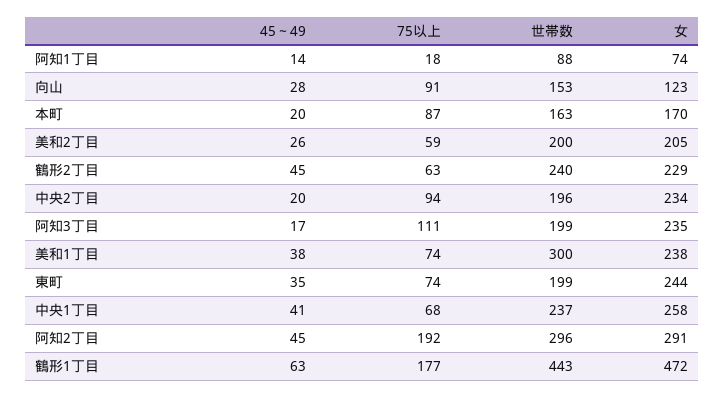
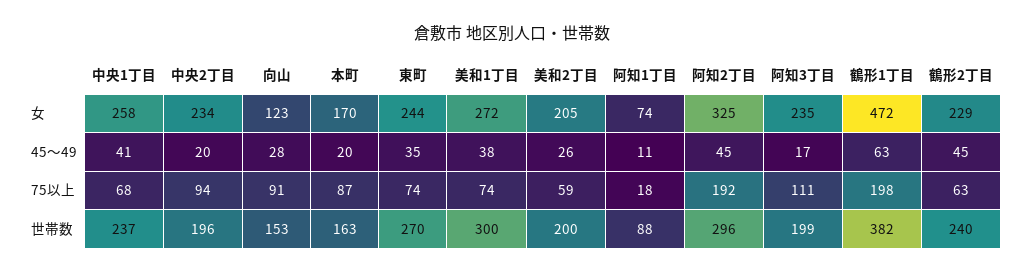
  {
    "45～49": {
-     "阿知1丁目": 14,
+     "阿知1丁目": 11,
      "向山": 28,
      "本町": 20,
      "美和2丁目": 26,
      "鶴形2丁目": 45,
      "中央2丁目": 20,
      "阿知3丁目": 17,
      "美和1丁目": 38,
      "東町": 35,
      "中央1丁目": 41,
      "阿知2丁目": 45,
      "鶴形1丁目": 63
    },
    "75以上": {
      "阿知1丁目": 18,
      "向山": 91,
      "本町": 87,
      "美和2丁目": 59,
      "鶴形2丁目": 63,
      "中央2丁目": 94,
      "阿知3丁目": 111,
      "美和1丁目": 74,
      "東町": 74,
      "中央1丁目": 68,
      "阿知2丁目": 192,
-     "鶴形1丁目": 177
+     "鶴形1丁目": 198
    },
    "世帯数": {
      "阿知1丁目": 88,
      "向山": 153,
      "本町": 163,
      "美和2丁目": 200,
      "鶴形2丁目": 240,
      "中央2丁目": 196,
      "阿知3丁目": 199,
      "美和1丁目": 300,
-     "東町": 199,
+     "東町": 270,
      "中央1丁目": 237,
      "阿知2丁目": 296,
-     "鶴形1丁目": 443
+     "鶴形1丁目": 382
    },
    "女": {
      "阿知1丁目": 74,
      "向山": 123,
      "本町": 170,
      "美和2丁目": 205,
      "鶴形2丁目": 229,
      "中央2丁目": 234,
      "阿知3丁目": 235,
-     "美和1丁目": 238,
+     "美和1丁目": 272,
      "東町": 244,
      "中央1丁目": 258,
-     "阿知2丁目": 291,
+     "阿知2丁目": 325,
      "鶴形1丁目": 472
    }
  }

